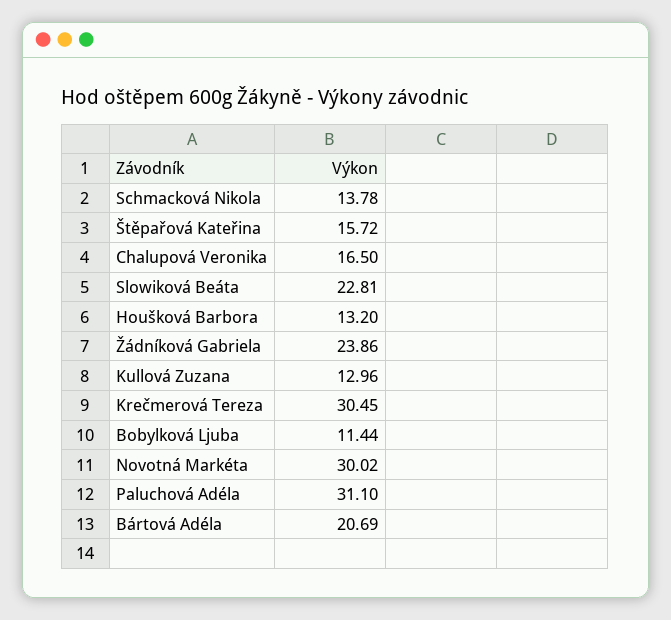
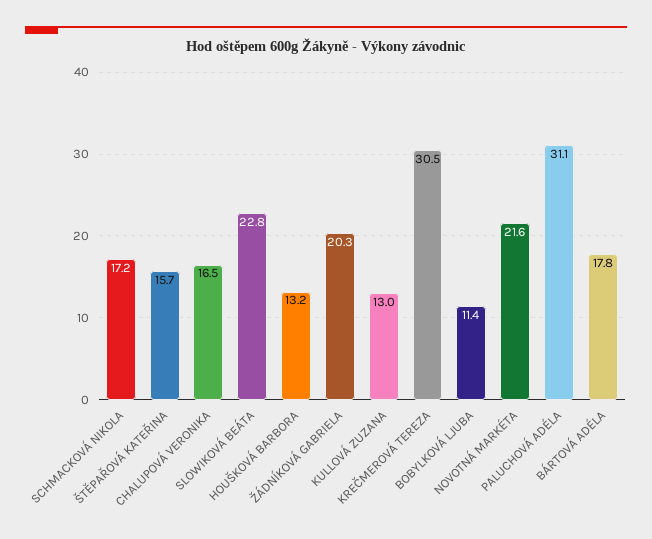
  {
-   "Schmacková Nikola": 13.78,
+   "Schmacková Nikola": 17.2,
    "Štěpařová Kateřina": 15.72,
    "Chalupová Veronika": 16.5,
    "Slowiková Beáta": 22.81,
    "Houšková Barbora": 13.2,
-   "Žádníková Gabriela": 23.86,
+   "Žádníková Gabriela": 20.3,
    "Kullová Zuzana": 12.96,
    "Krečmerová Tereza": 30.45,
    "Bobylková Ljuba": 11.44,
-   "Novotná Markéta": 30.02,
+   "Novotná Markéta": 21.6,
    "Paluchová Adéla": 31.1,
-   "Bártová Adéla": 20.69
+   "Bártová Adéla": 17.8
  }

